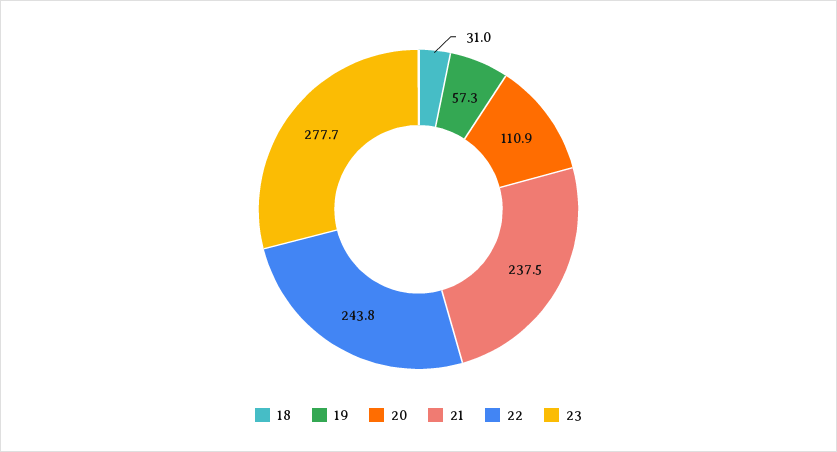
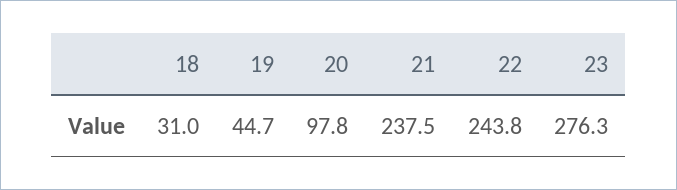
  {
    "18": 31,
-   "19": 57.3,
+   "19": 44.7,
-   "20": 110.9,
+   "20": 97.8,
    "21": 237.5,
    "22": 243.8,
-   "23": 277.7
+   "23": 276.3
  }

